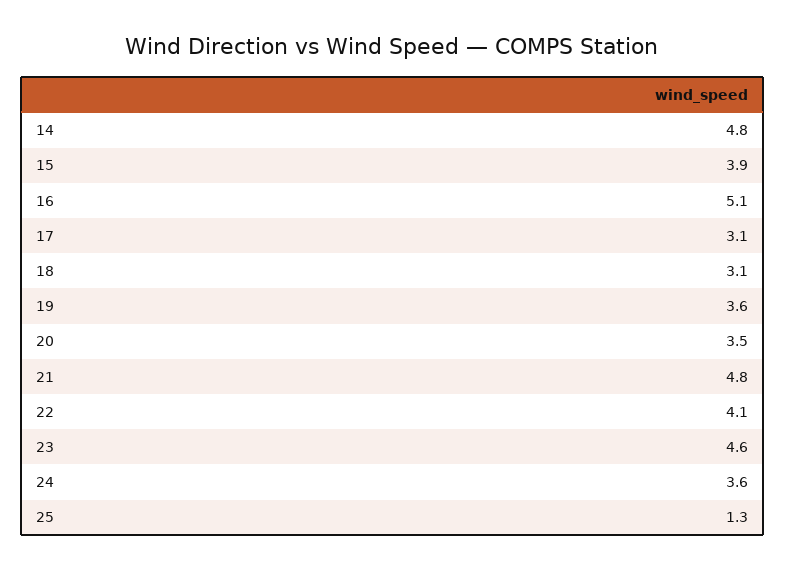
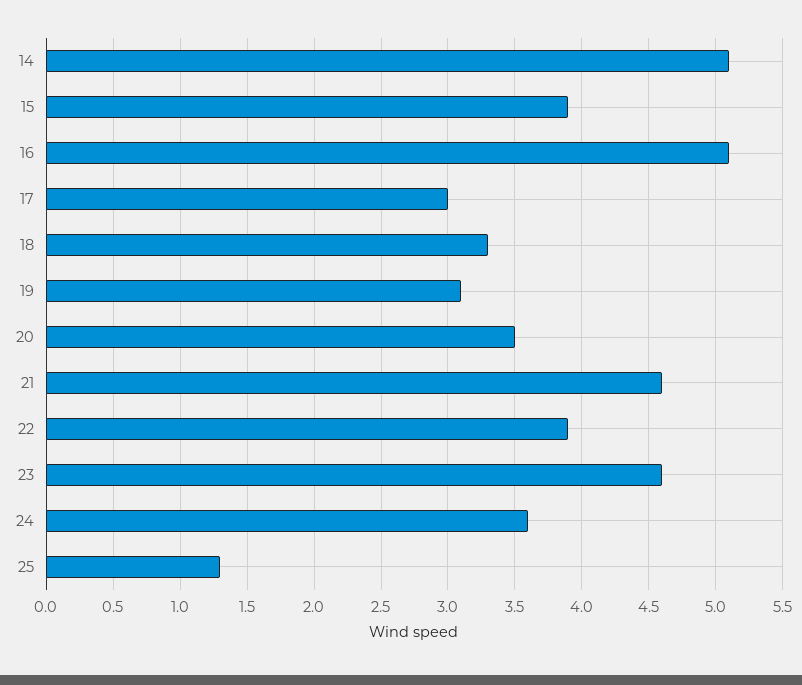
  {
-   "14": 4.8,
+   "14": 5.1,
    "15": 3.9,
    "16": 5.1,
-   "17": 3.1,
+   "17": 3,
-   "18": 3.1,
+   "18": 3.3,
-   "19": 3.6,
+   "19": 3.1,
    "20": 3.5,
-   "21": 4.8,
+   "21": 4.6,
-   "22": 4.1,
+   "22": 3.9,
    "23": 4.6,
    "24": 3.6,
    "25": 1.3
  }

